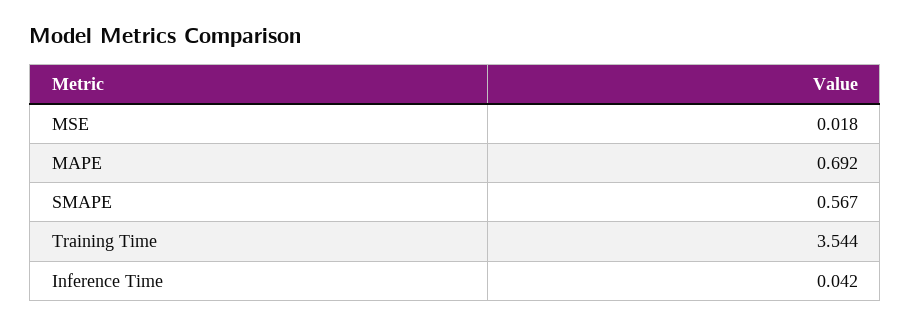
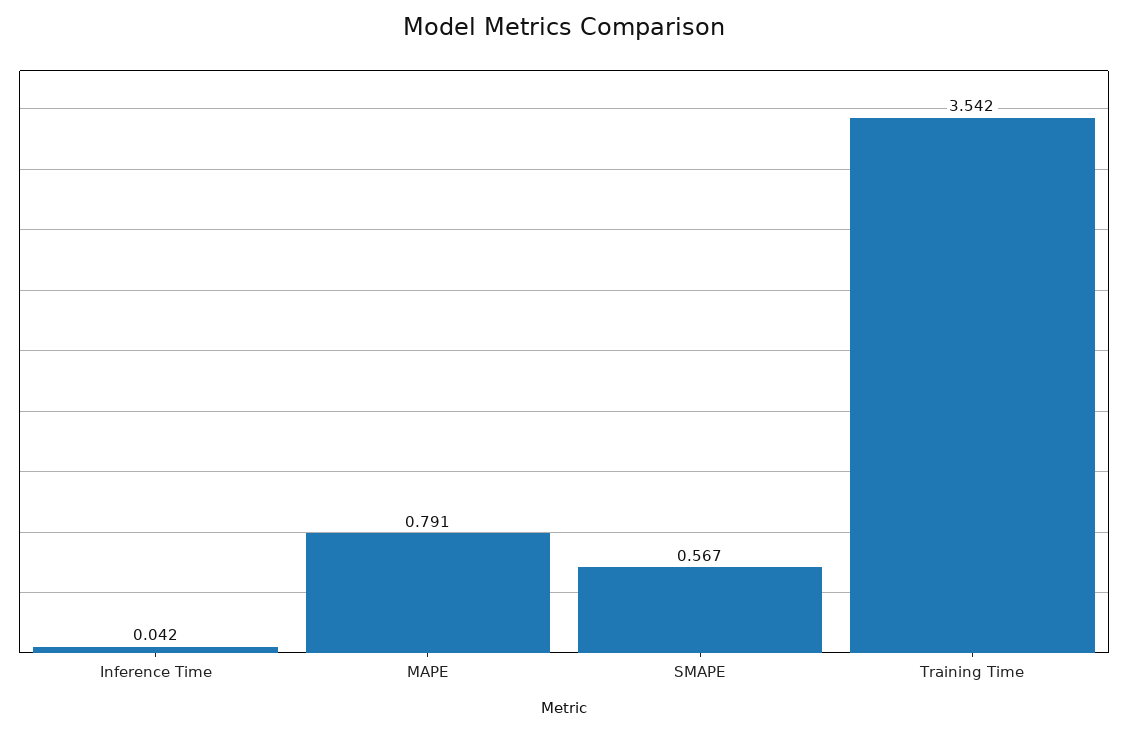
  {
-   "MSE": 0.018,
-   "MAPE": 0.692,
+   "MAPE": 0.791,
    "SMAPE": 0.567,
-   "Training Time": 3.544,
+   "Training Time": 3.542,
    "Inference Time": 0.042
  }

